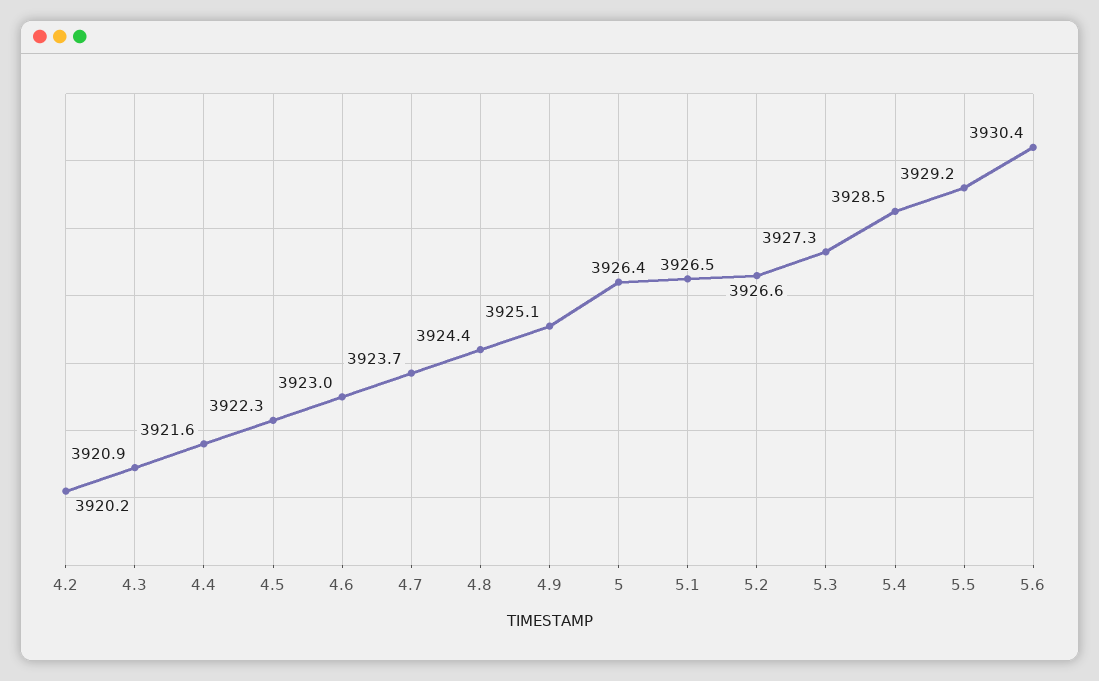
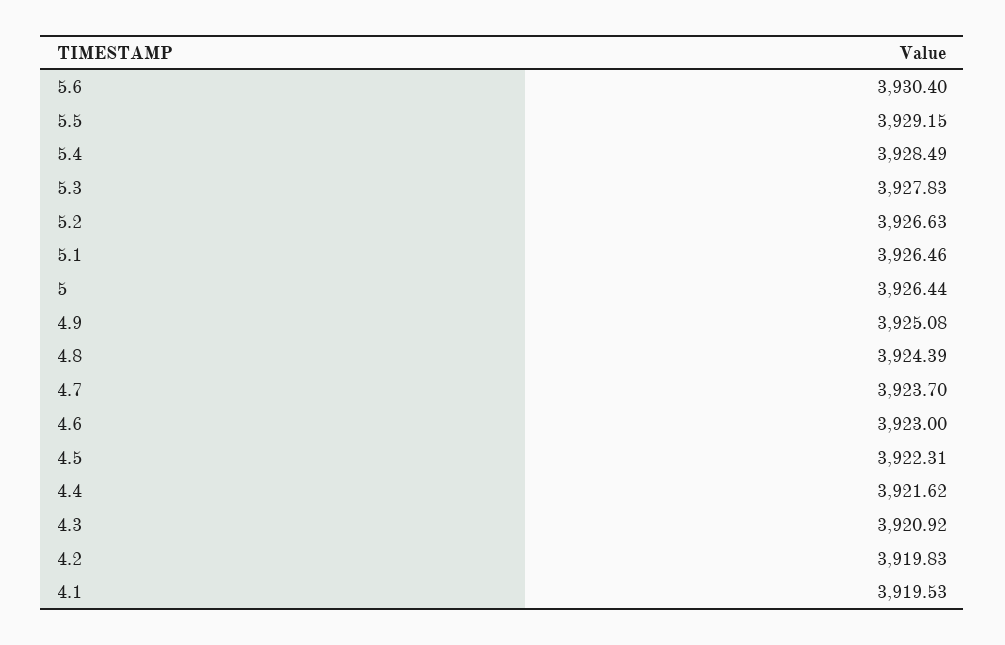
  {
-   "4.2": 3920.2,
+   "4.2": 3919.83,
    "4.3": 3920.92,
    "4.4": 3921.62,
    "4.5": 3922.31,
    "4.6": 3923,
    "4.7": 3923.7,
    "4.8": 3924.39,
    "4.9": 3925.08,
    "5": 3926.44,
    "5.1": 3926.46,
    "5.2": 3926.63,
-   "5.3": 3927.3,
+   "5.3": 3927.83,
    "5.4": 3928.49,
    "5.5": 3929.15,
-   "5.6": 3930.4
+   "5.6": 3930.4,
+   "4.1": 3919.53
  }

